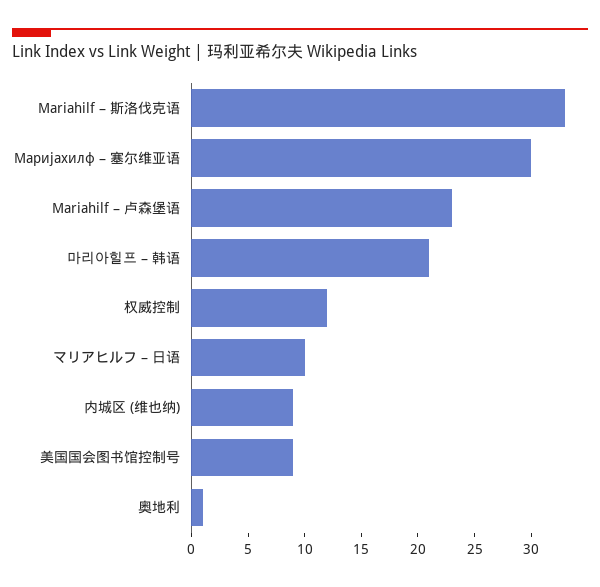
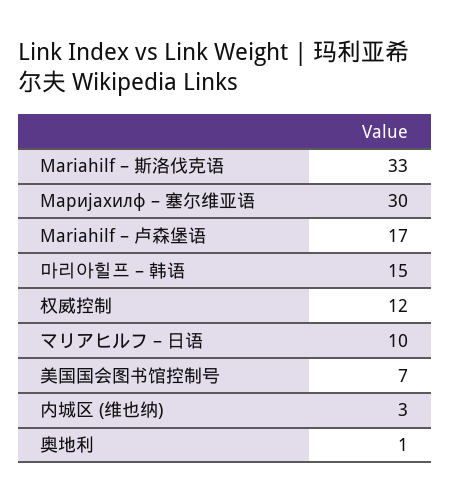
  {
    "Mariahilf – 斯洛伐克语": 33,
    "Маријахилф – 塞尔维亚语": 30,
-   "Mariahilf – 卢森堡语": 23,
+   "Mariahilf – 卢森堡语": 17,
-   "마리아힐프 – 韩语": 21,
+   "마리아힐프 – 韩语": 15,
    "权威控制": 12,
    "マリアヒルフ – 日语": 10,
-   "内城区 (维也纳)": 9,
+   "内城区 (维也纳)": 3,
-   "美国国会图书馆控制号": 9,
+   "美国国会图书馆控制号": 7,
    "奥地利": 1
  }

